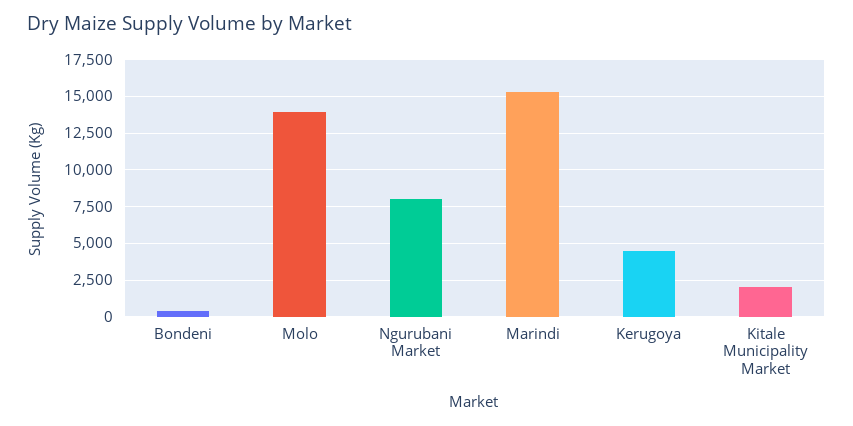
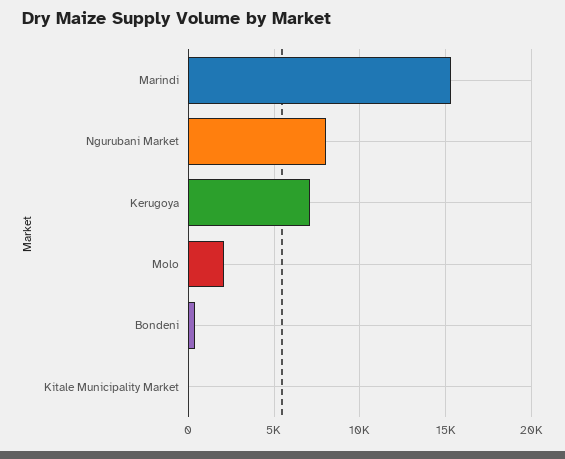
  {
    "Bondeni": 500,
-   "Molo": 14000,
+   "Molo": 2000,
    "Ngurubani Market": 8000,
    "Marindi": 15500,
-   "Kerugoya": 4500,
+   "Kerugoya": 7000,
-   "Kitale Municipality Market": 2000
+   "Kitale Municipality Market": 0
  }

